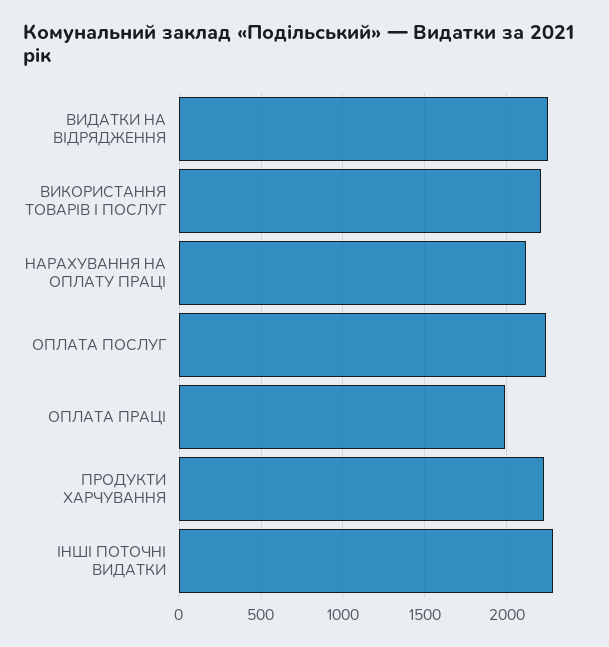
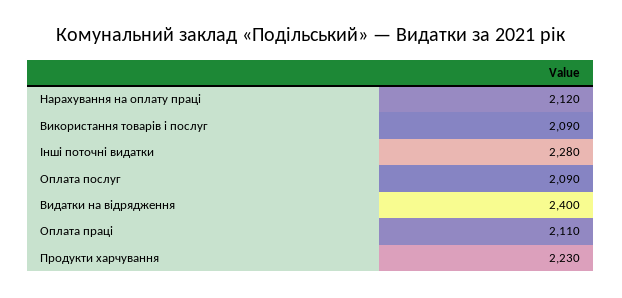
  {
-   "ВИДАТКИ НА ВІДРЯДЖЕННЯ": 2250,
+   "ВИДАТКИ НА ВІДРЯДЖЕННЯ": 2400,
-   "ВИКОРИСТАННЯ ТОВАРІВ І ПОСЛУГ": 2200,
+   "ВИКОРИСТАННЯ ТОВАРІВ І ПОСЛУГ": 2090,
    "НАРАХУВАННЯ НА ОПЛАТУ ПРАЦІ": 2120,
-   "ОПЛАТА ПОСЛУГ": 2250,
+   "ОПЛАТА ПОСЛУГ": 2090,
-   "ОПЛАТА ПРАЦІ": 2000,
+   "ОПЛАТА ПРАЦІ": 2110,
    "ПРОДУКТИ ХАРЧУВАННЯ": 2230,
    "ІНШІ ПОТОЧНІ ВИДАТКИ": 2280
  }

